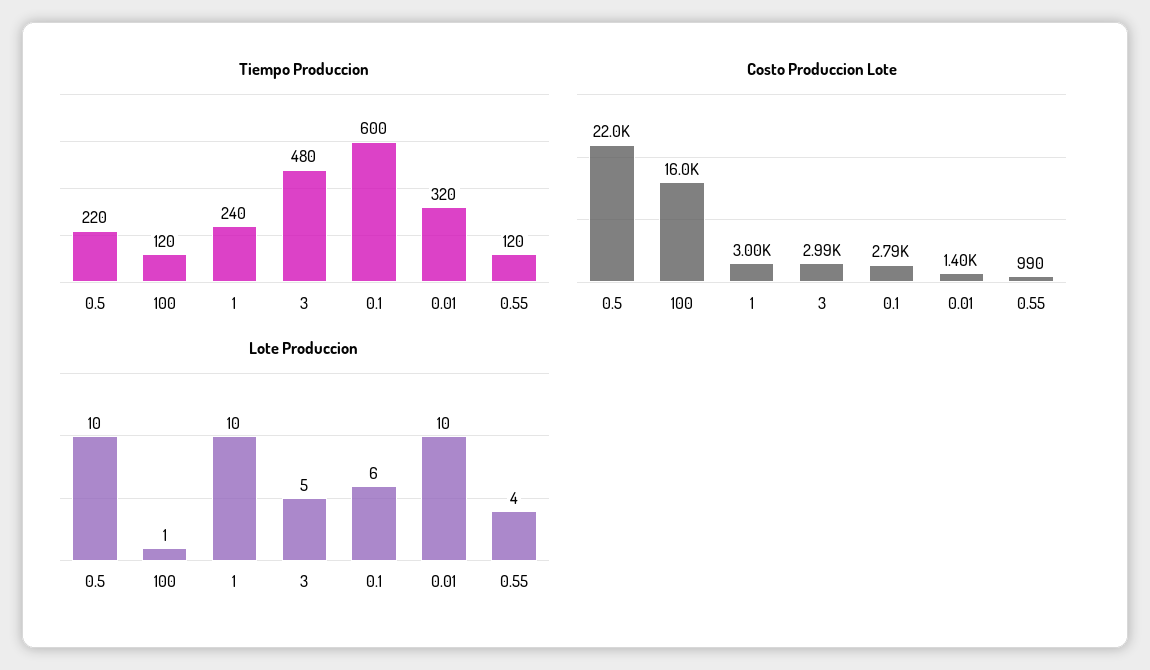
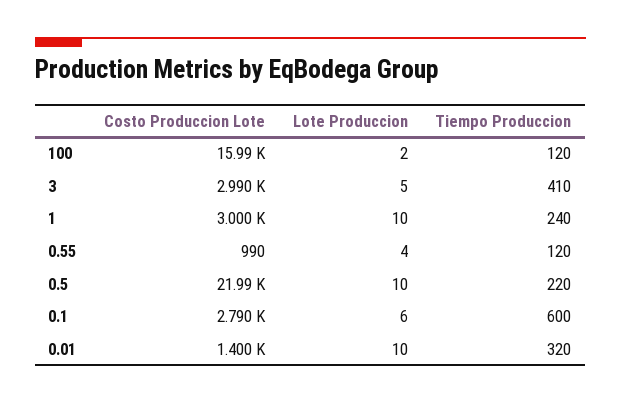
  {
    "Tiempo Produccion": {
      "0.5": 220,
      "100": 120,
      "1": 240,
-     "3": 480,
+     "3": 410,
      "0.1": 600,
      "0.01": 320,
      "0.55": 120
    },
    "Costo Produccion Lote": {
      "0.5": 21990,
      "100": 15990,
      "1": 3000,
      "3": 2990,
      "0.1": 2790,
      "0.01": 1400,
      "0.55": 990
    },
    "Lote Produccion": {
      "0.5": 10,
-     "100": 1,
+     "100": 2,
      "1": 10,
      "3": 5,
      "0.1": 6,
      "0.01": 10,
      "0.55": 4
    }
  }

